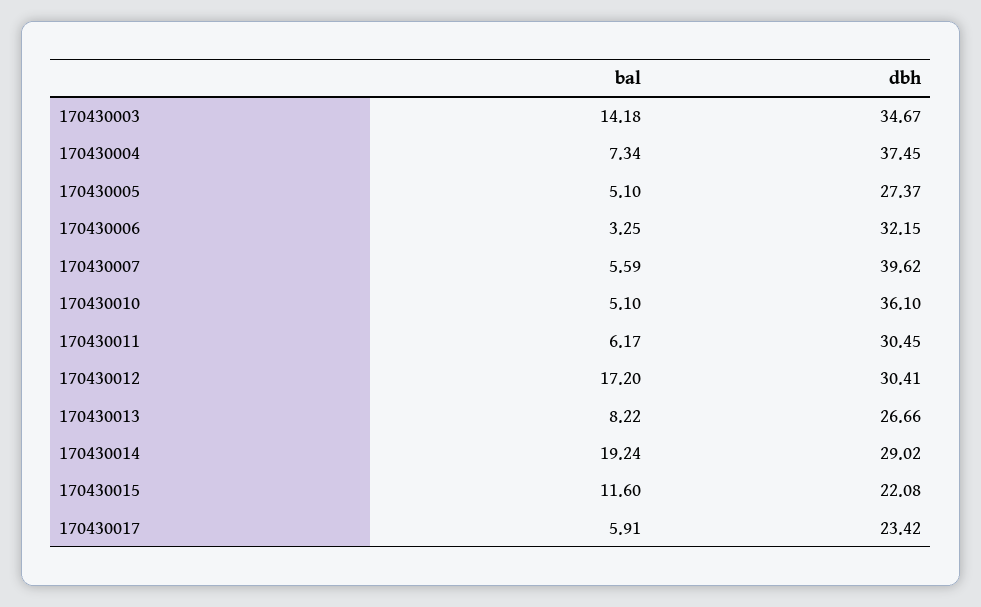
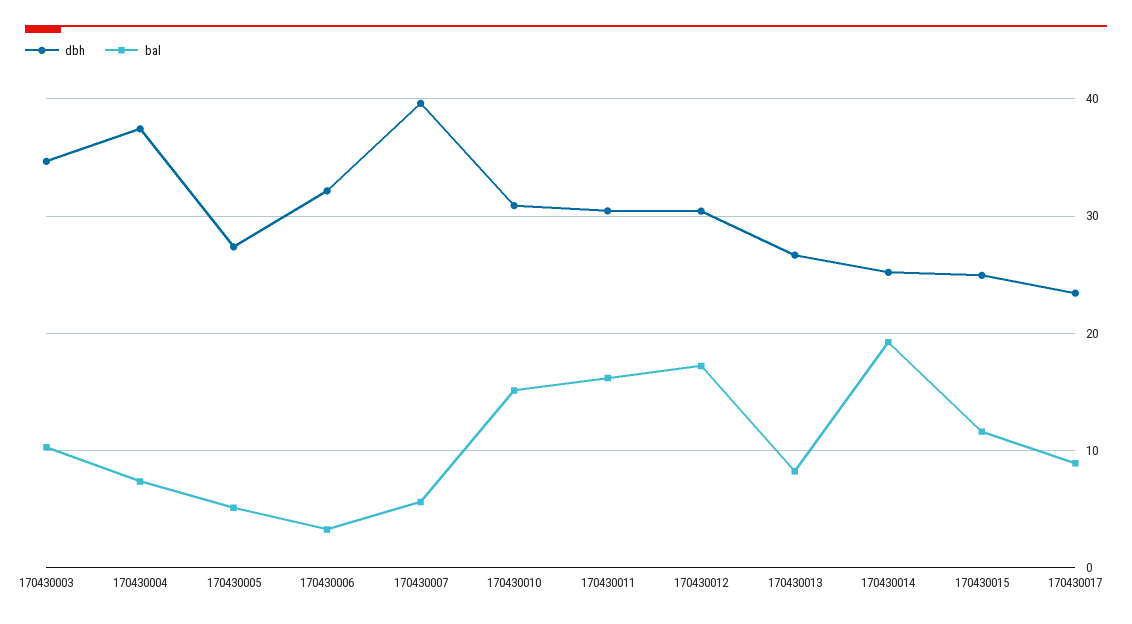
  {
    "bal": {
-     "170430003": 14.18,
+     "170430003": 10,
      "170430004": 7.34,
      "170430005": 5.1,
      "170430006": 3.25,
      "170430007": 5.59,
-     "170430010": 5.1,
+     "170430010": 15,
-     "170430011": 6.17,
+     "170430011": 16,
      "170430012": 17.2,
      "170430013": 8.22,
      "170430014": 19.24,
      "170430015": 11.6,
-     "170430017": 5.91
+     "170430017": 9
    },
    "dbh": {
      "170430003": 34.67,
      "170430004": 37.45,
      "170430005": 27.37,
      "170430006": 32.15,
      "170430007": 39.62,
-     "170430010": 36.1,
+     "170430010": 31,
      "170430011": 30.45,
      "170430012": 30.41,
      "170430013": 26.66,
-     "170430014": 29.02,
+     "170430014": 25,
-     "170430015": 22.08,
+     "170430015": 25,
      "170430017": 23.42
    }
  }

